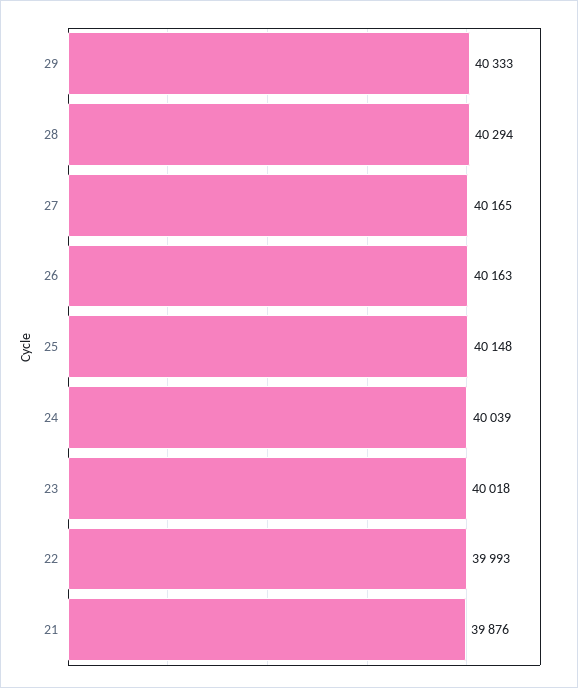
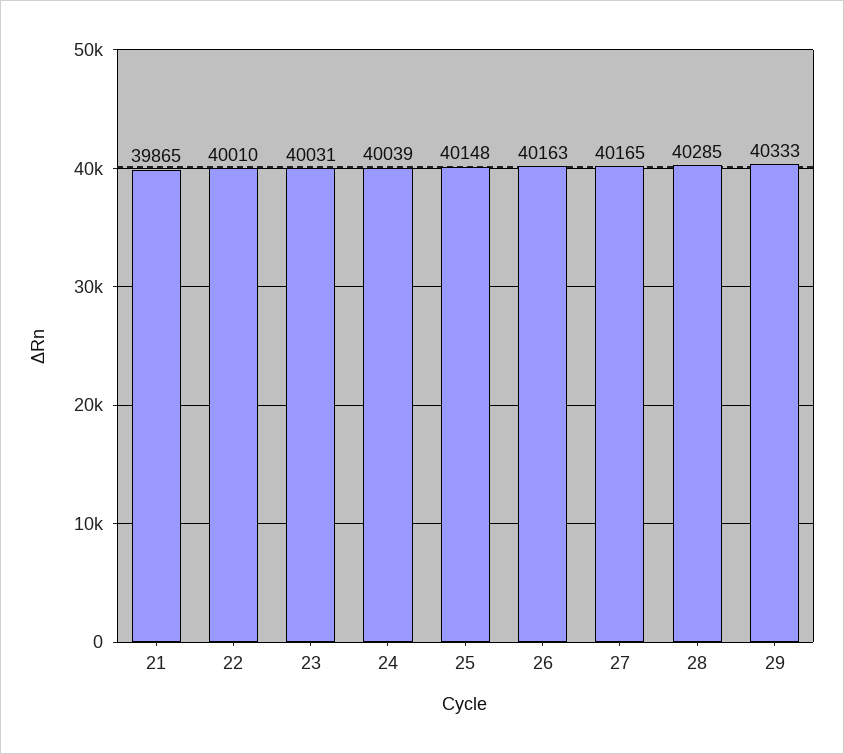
  {
    "29": 40333,
-   "28": 40294,
+   "28": 40285,
    "27": 40165,
    "26": 40163,
    "25": 40148,
    "24": 40039,
-   "23": 40018,
+   "23": 40031,
-   "22": 39993,
+   "22": 40010,
-   "21": 39876
+   "21": 39865
  }

